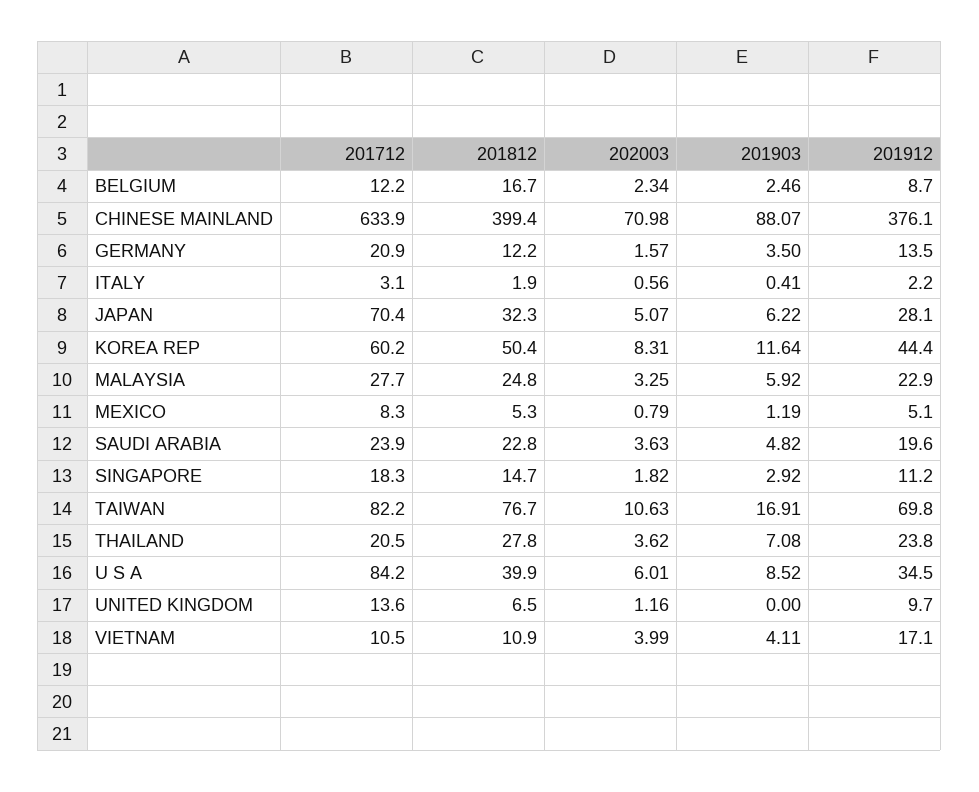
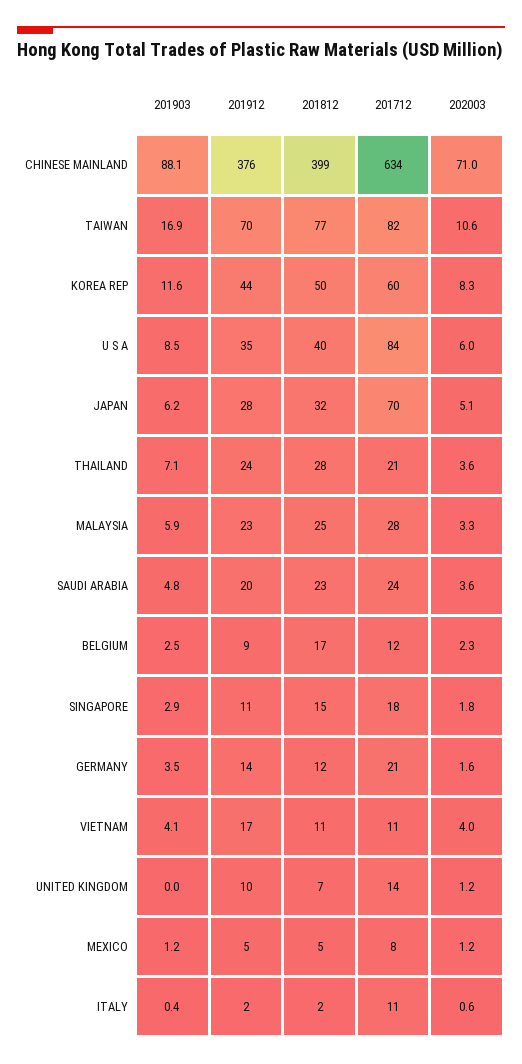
  {
    "201712": {
      "BELGIUM": 12.2,
      "CHINESE MAINLAND": 633.9,
      "GERMANY": 20.9,
-     "ITALY": 3.1,
+     "ITALY": 11,
      "JAPAN": 70.4,
      "KOREA REP": 60.2,
      "MALAYSIA": 27.7,
      "MEXICO": 8.3,
      "SAUDI ARABIA": 23.9,
      "SINGAPORE": 18.3,
      "TAIWAN": 82.2,
      "THAILAND": 20.5,
      "U S A": 84.2,
      "UNITED KINGDOM": 13.6,
      "VIETNAM": 10.5
    },
    "201812": {
      "BELGIUM": 16.7,
      "CHINESE MAINLAND": 399.4,
      "GERMANY": 12.2,
      "ITALY": 1.9,
      "JAPAN": 32.3,
      "KOREA REP": 50.4,
      "MALAYSIA": 24.8,
      "MEXICO": 5.3,
      "SAUDI ARABIA": 22.8,
      "SINGAPORE": 14.7,
      "TAIWAN": 76.7,
      "THAILAND": 27.8,
      "U S A": 39.9,
      "UNITED KINGDOM": 6.5,
      "VIETNAM": 10.9
    },
    "202003": {
      "BELGIUM": 2.34,
      "CHINESE MAINLAND": 70.98,
      "GERMANY": 1.57,
      "ITALY": 0.56,
      "JAPAN": 5.07,
      "KOREA REP": 8.31,
      "MALAYSIA": 3.25,
-     "MEXICO": 0.79,
+     "MEXICO": 1.2,
      "SAUDI ARABIA": 3.63,
      "SINGAPORE": 1.82,
      "TAIWAN": 10.63,
      "THAILAND": 3.62,
      "U S A": 6.01,
      "UNITED KINGDOM": 1.16,
      "VIETNAM": 3.99
    },
    "201903": {
      "BELGIUM": 2.46,
      "CHINESE MAINLAND": 88.07,
      "GERMANY": 3.5,
      "ITALY": 0.41,
      "JAPAN": 6.22,
      "KOREA REP": 11.64,
      "MALAYSIA": 5.92,
      "MEXICO": 1.19,
      "SAUDI ARABIA": 4.82,
      "SINGAPORE": 2.92,
      "TAIWAN": 16.91,
      "THAILAND": 7.08,
      "U S A": 8.52,
      "UNITED KINGDOM": 0,
      "VIETNAM": 4.11
    },
    "201912": {
      "BELGIUM": 8.7,
      "CHINESE MAINLAND": 376.1,
      "GERMANY": 13.5,
      "ITALY": 2.2,
      "JAPAN": 28.1,
      "KOREA REP": 44.4,
      "MALAYSIA": 22.9,
      "MEXICO": 5.1,
      "SAUDI ARABIA": 19.6,
      "SINGAPORE": 11.2,
      "TAIWAN": 69.8,
      "THAILAND": 23.8,
      "U S A": 34.5,
      "UNITED KINGDOM": 9.7,
      "VIETNAM": 17.1
    }
  }

